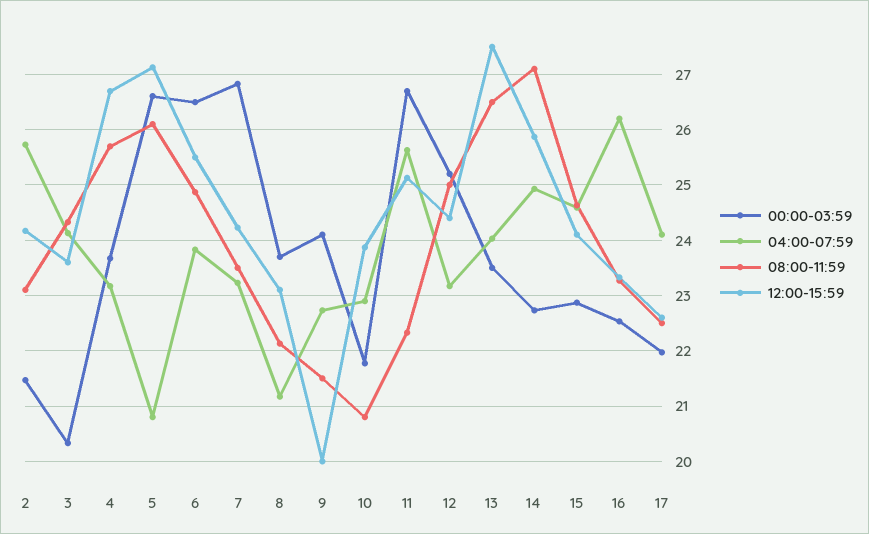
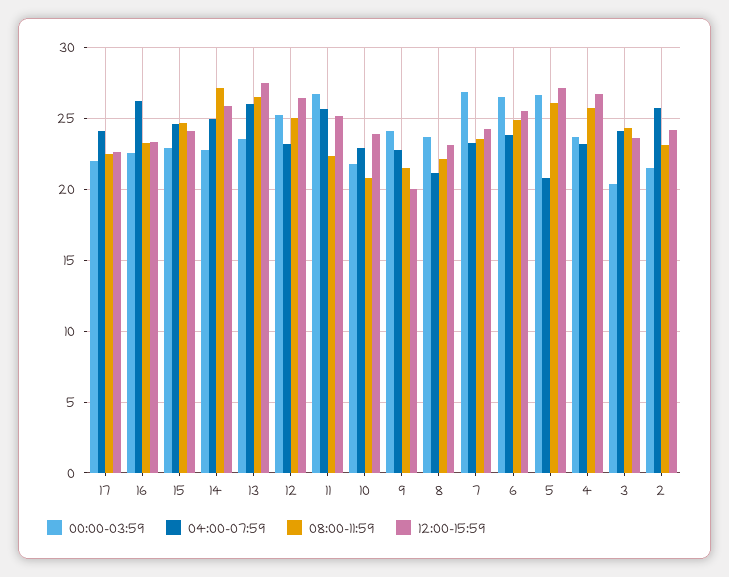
  {
    "00:00-03:59": {
      "2": 21.4,
      "3": 20.4,
      "4": 23.6,
      "5": 26.6,
      "6": 26.6,
      "7": 26.8,
      "8": 23.8,
      "9": 24.2,
      "10": 21.8,
      "11": 26.8,
      "12": 25.2,
      "13": 23.6,
      "14": 22.8,
      "15": 22.8,
      "16": 22.6,
      "17": 22
    },
    "04:00-07:59": {
      "2": 25.8,
      "3": 24.2,
      "4": 23.2,
      "5": 20.8,
      "6": 23.8,
      "7": 23.2,
      "8": 21.2,
      "9": 22.8,
      "10": 23,
      "11": 25.6,
      "12": 23.2,
-     "13": 24,
+     "13": 26,
      "14": 25,
      "15": 24.6,
      "16": 26.2,
      "17": 24.2
    },
    "08:00-11:59": {
      "2": 23.2,
      "3": 24.4,
      "4": 25.8,
      "5": 26.2,
      "6": 24.8,
      "7": 23.6,
      "8": 22.2,
      "9": 21.6,
      "10": 20.8,
      "11": 22.4,
      "12": 25,
      "13": 26.6,
      "14": 27.2,
      "15": 24.6,
      "16": 23.2,
      "17": 22.6
    },
    "12:00-15:59": {
      "2": 24.2,
      "3": 23.6,
      "4": 26.8,
      "5": 27.2,
      "6": 25.6,
      "7": 24.2,
      "8": 23.2,
      "9": 20,
      "10": 23.8,
      "11": 25.2,
-     "12": 24.4,
+     "12": 26.5,
      "13": 27.6,
      "14": 25.8,
      "15": 24.2,
      "16": 23.4,
      "17": 22.6
    }
  }

